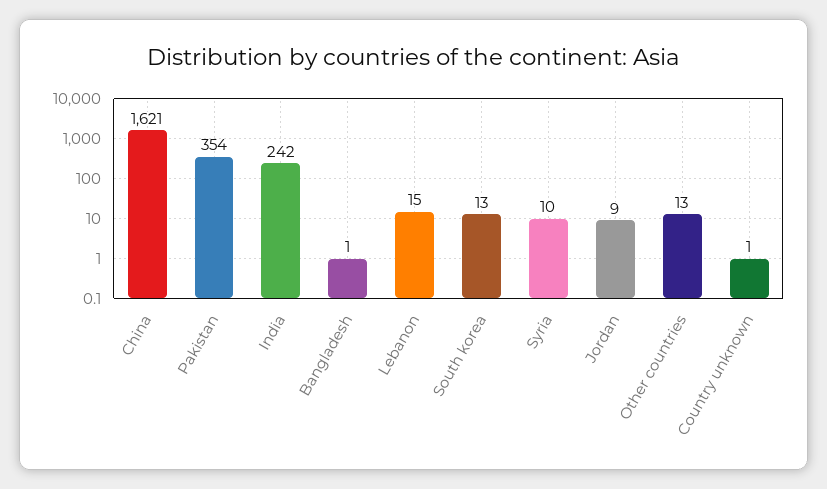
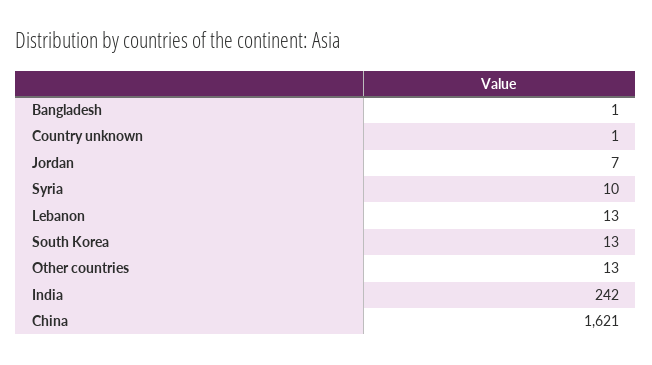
  {
    "China": 1621,
-   "Pakistan": 354,
    "India": 242,
    "Bangladesh": 1,
-   "Lebanon": 15,
+   "Lebanon": 13,
    "South korea": 13,
    "Syria": 10,
-   "Jordan": 9,
+   "Jordan": 7,
    "Other countries": 13,
    "Country unknown": 1
  }

